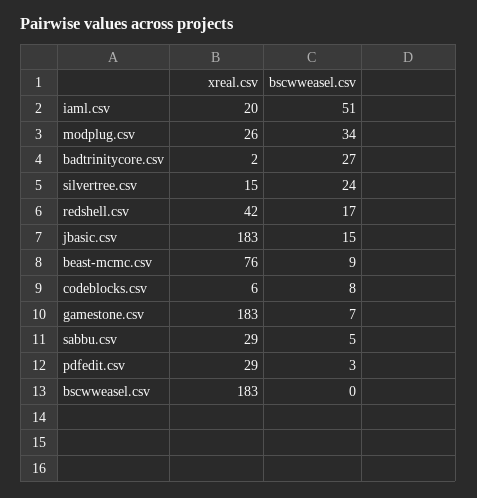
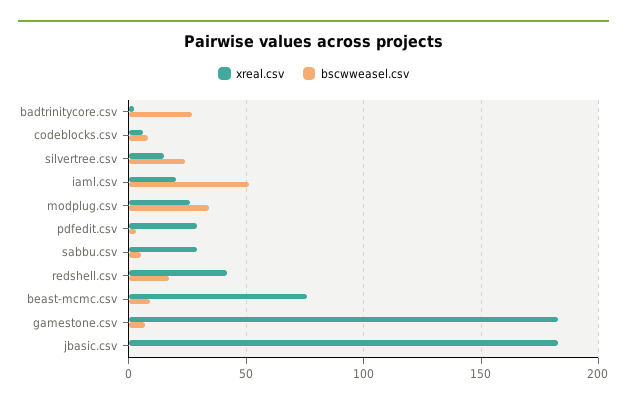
  {
    "xreal.csv": {
      "iaml.csv": 20,
      "modplug.csv": 26,
      "badtrinitycore.csv": 2,
      "silvertree.csv": 15,
      "redshell.csv": 42,
      "jbasic.csv": 183,
      "beast-mcmc.csv": 76,
      "codeblocks.csv": 6,
      "gamestone.csv": 183,
      "sabbu.csv": 29,
-     "pdfedit.csv": 29,
+     "pdfedit.csv": 29
-     "bscwweasel.csv": 183
    },
    "bscwweasel.csv": {
      "iaml.csv": 51,
      "modplug.csv": 34,
      "badtrinitycore.csv": 27,
      "silvertree.csv": 24,
      "redshell.csv": 17,
-     "jbasic.csv": 15,
+     "jbasic.csv": 0,
      "beast-mcmc.csv": 9,
      "codeblocks.csv": 8,
      "gamestone.csv": 7,
      "sabbu.csv": 5,
-     "pdfedit.csv": 3,
+     "pdfedit.csv": 3
-     "bscwweasel.csv": 0
    }
  }

